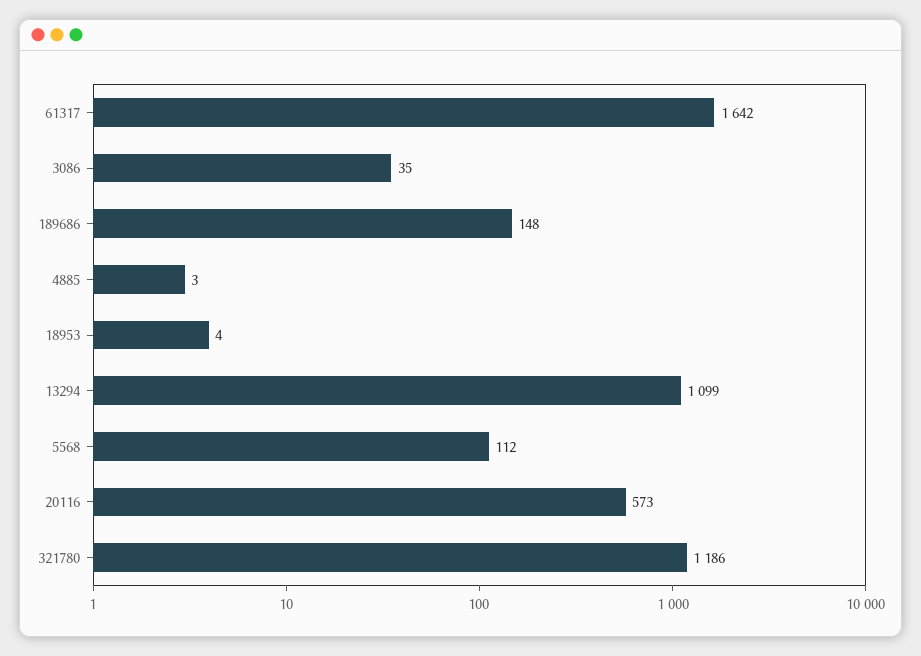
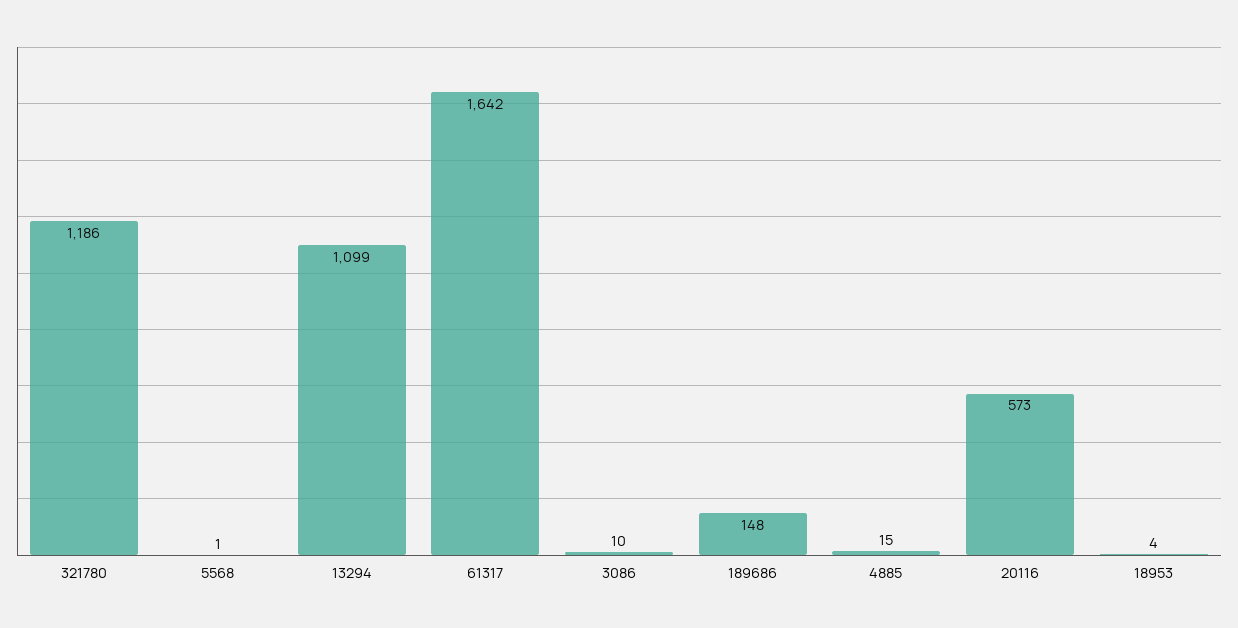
  {
    "61317": 1642,
-   "3086": 35,
+   "3086": 10,
    "189686": 148,
-   "4885": 3,
+   "4885": 15,
    "18953": 4,
    "13294": 1099,
-   "5568": 112,
+   "5568": 1,
    "20116": 573,
    "321780": 1186
  }

